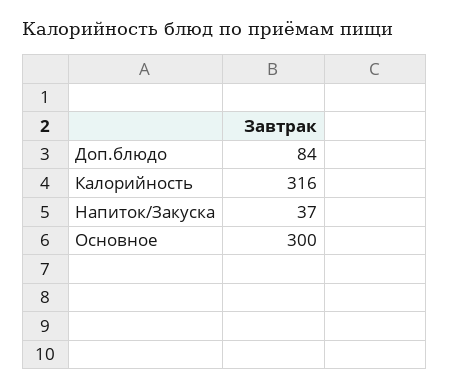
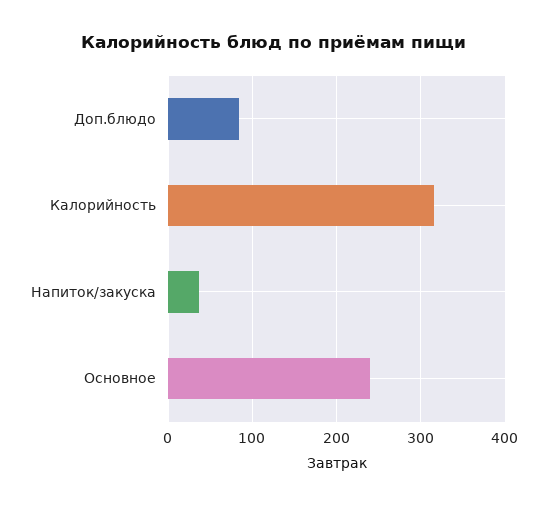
  {
    "Доп.блюдо": 84,
    "Калорийность": 316,
    "Напиток/Закуска": 37,
-   "Основное": 300
+   "Основное": 240
  }

